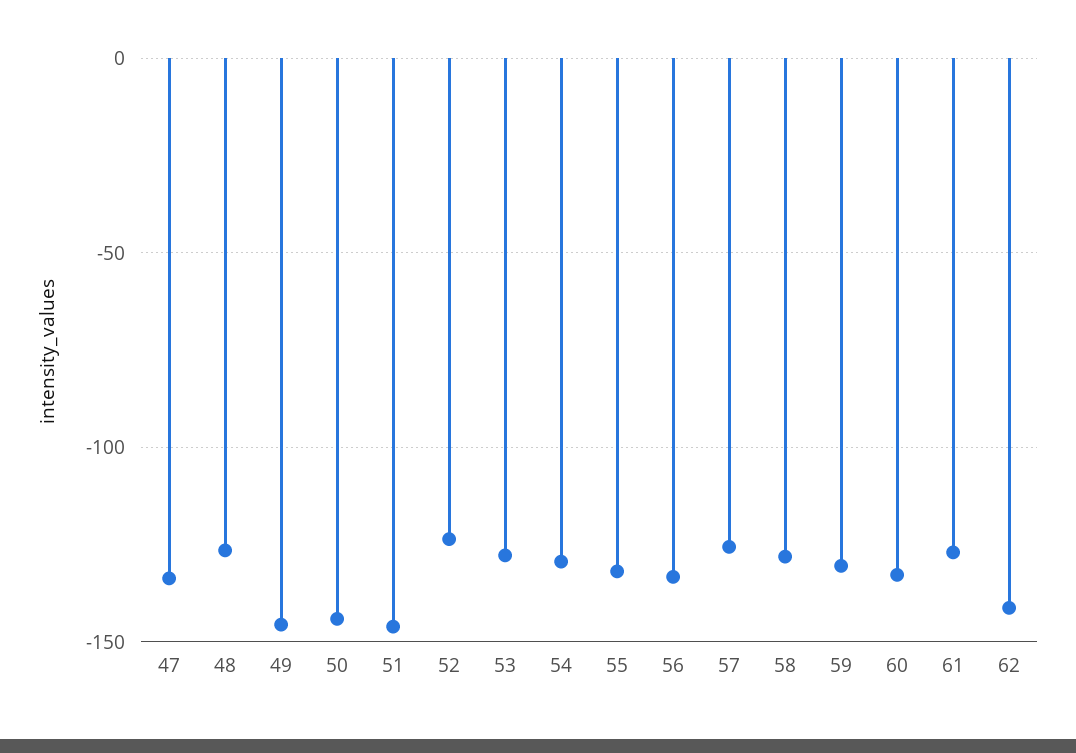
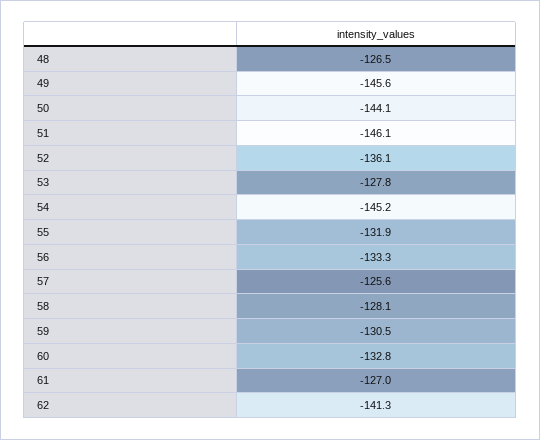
  {
-   "47": -135,
    "48": -126.5,
    "49": -145.6,
    "50": -144.1,
    "51": -146.1,
-   "52": -125,
+   "52": -136.1,
    "53": -127.8,
-   "54": -130,
+   "54": -145.2,
    "55": -131.9,
    "56": -133.3,
    "57": -125.6,
    "58": -128.1,
    "59": -130.5,
    "60": -132.8,
    "61": -127,
    "62": -141.3
  }

